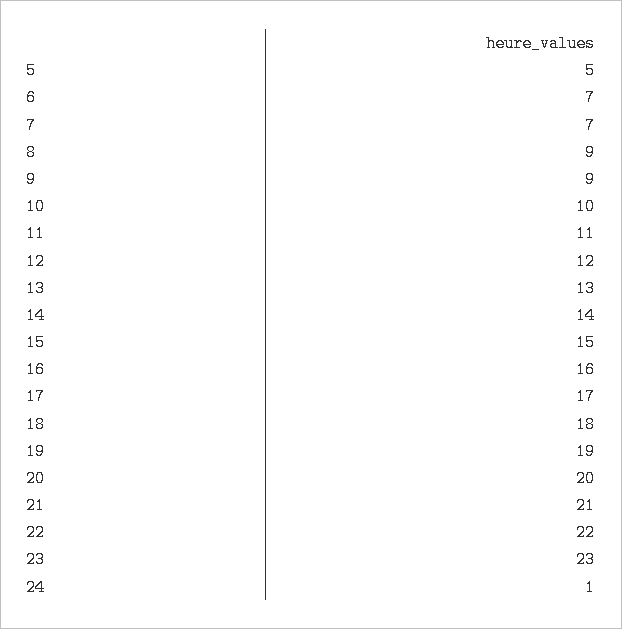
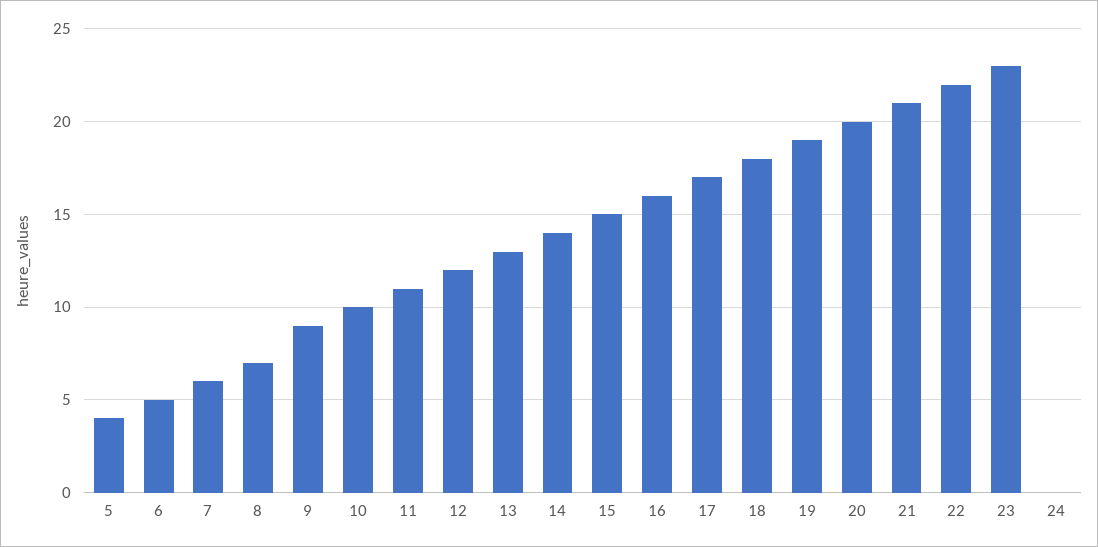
  {
-   "5": 5,
+   "5": 4,
-   "6": 7,
+   "6": 5,
-   "7": 7,
+   "7": 6,
-   "8": 9,
+   "8": 7,
    "9": 9,
    "10": 10,
    "11": 11,
    "12": 12,
    "13": 13,
    "14": 14,
    "15": 15,
    "16": 16,
    "17": 17,
    "18": 18,
    "19": 19,
    "20": 20,
    "21": 21,
    "22": 22,
    "23": 23,
-   "24": 1
+   "24": 0
  }

